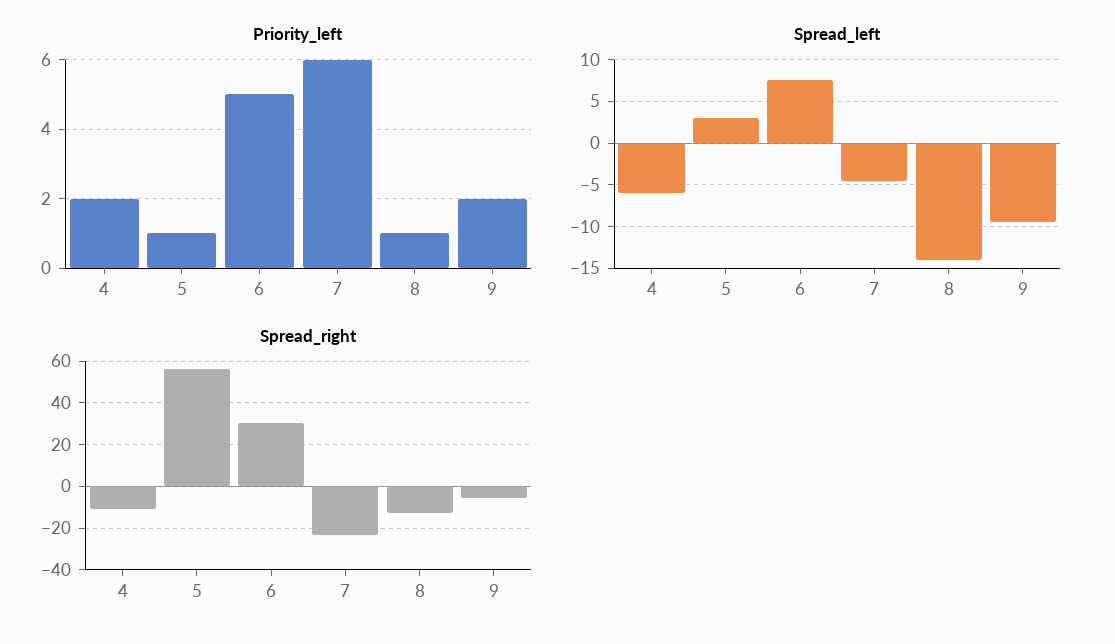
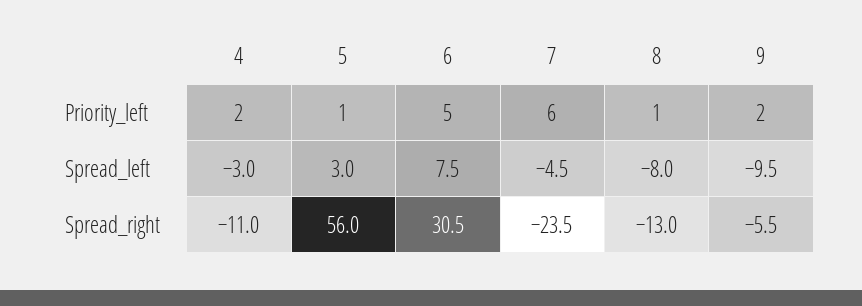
  {
    "Priority_left": {
      "4": 2,
      "5": 1,
      "6": 5,
      "7": 6,
      "8": 1,
      "9": 2
    },
    "Spread_left": {
-     "4": -6,
+     "4": -3,
      "5": 3,
      "6": 7.5,
      "7": -4.5,
-     "8": -14,
+     "8": -8,
      "9": -9.5
    },
    "Spread_right": {
      "4": -11,
      "5": 56,
      "6": 30.5,
      "7": -23.5,
      "8": -13,
      "9": -5.5
    }
  }

